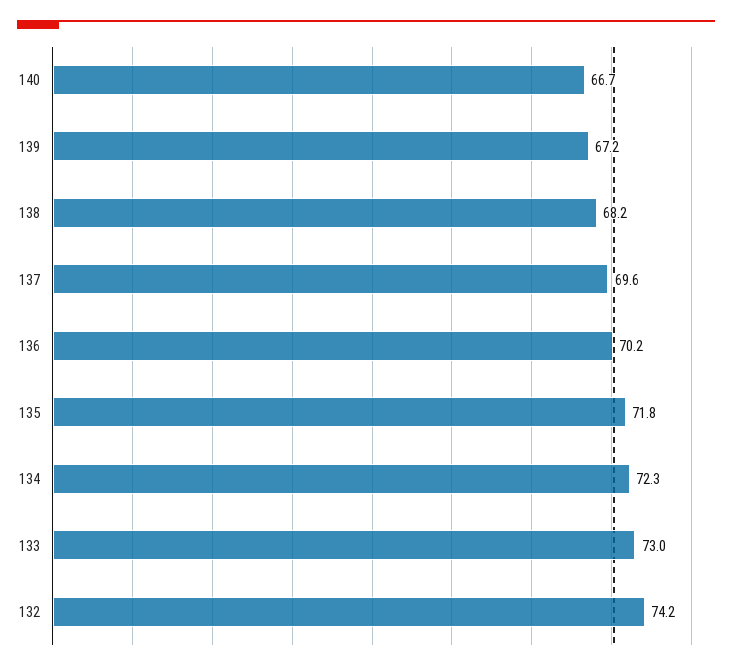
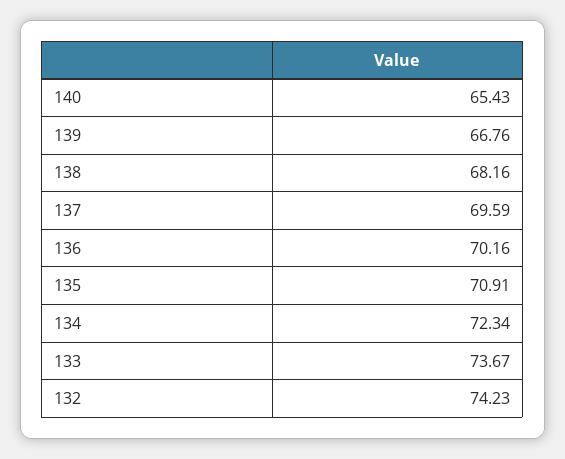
  {
-   "140": 66.7,
+   "140": 65.43,
-   "139": 67.2,
+   "139": 66.76,
    "138": 68.16,
    "137": 69.59,
    "136": 70.16,
-   "135": 71.8,
+   "135": 70.91,
    "134": 72.34,
-   "133": 73,
+   "133": 73.67,
    "132": 74.23
  }

